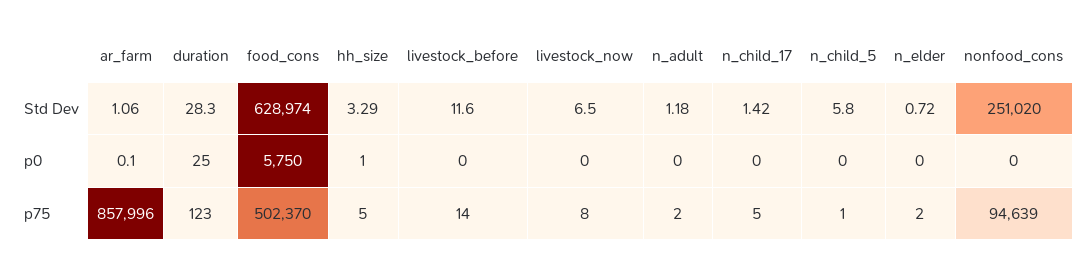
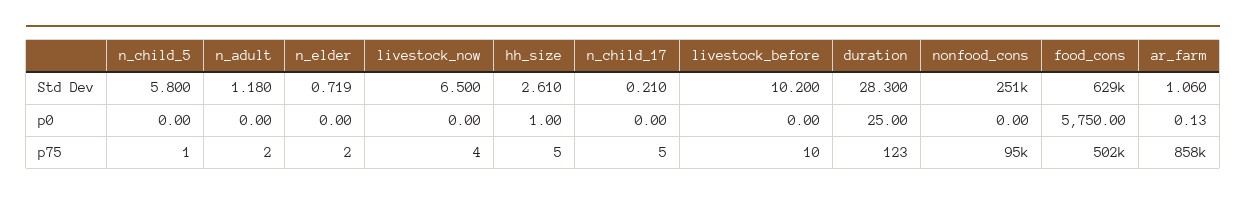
  {
    "ar_farm": {
      "Std Dev": 1.06,
      "p0": 0.13,
      "p75": 857996
    },
    "duration": {
      "Std Dev": 28.3,
      "p0": 25,
      "p75": 123
    },
    "food_cons": {
      "Std Dev": 628974,
      "p0": 5750,
      "p75": 502370
    },
    "hh_size": {
-     "Std Dev": 3.29,
+     "Std Dev": 2.61,
      "p0": 1,
      "p75": 5
    },
    "livestock_before": {
-     "Std Dev": 11.6,
+     "Std Dev": 10.2,
      "p0": 0,
-     "p75": 14
+     "p75": 10
    },
    "livestock_now": {
      "Std Dev": 6.5,
      "p0": 0,
-     "p75": 8
+     "p75": 4
    },
    "n_adult": {
      "Std Dev": 1.18,
      "p0": 0,
      "p75": 2
    },
    "n_child_17": {
-     "Std Dev": 1.42,
+     "Std Dev": 0.21,
      "p0": 0,
      "p75": 5
    },
    "n_child_5": {
      "Std Dev": 5.8,
      "p0": 0,
      "p75": 1
    },
    "n_elder": {
      "Std Dev": 0.719,
      "p0": 0,
      "p75": 2
    },
    "nonfood_cons": {
      "Std Dev": 251020,
      "p0": 0,
      "p75": 94639
    }
  }

